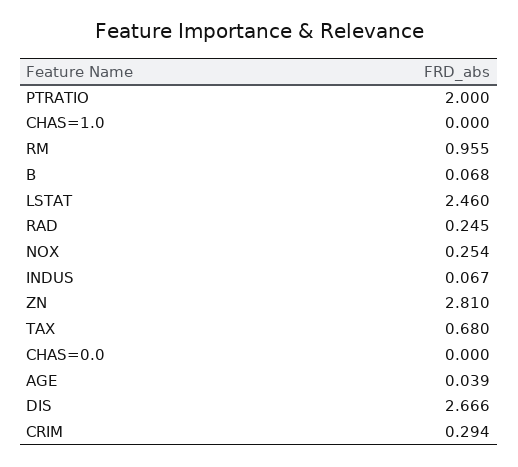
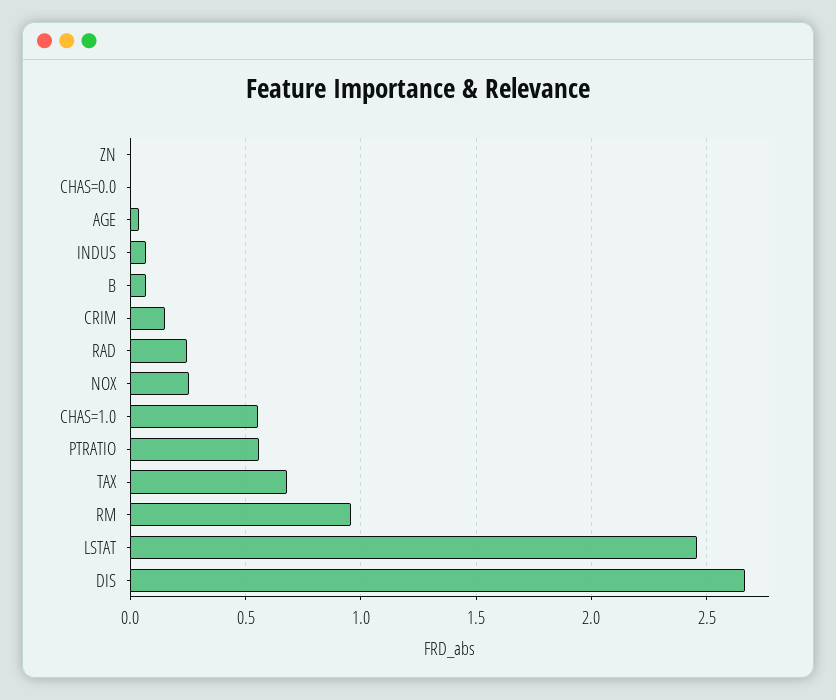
  {
-   "PTRATIO": 2,
+   "PTRATIO": 0.55,
-   "CHAS=1.0": 0,
+   "CHAS=1.0": 0.55,
    "RM": 0.955,
    "B": 0.068,
    "LSTAT": 2.46,
    "RAD": 0.245,
    "NOX": 0.254,
    "INDUS": 0.067,
-   "ZN": 2.81,
+   "ZN": 0,
    "TAX": 0.68,
    "CHAS=0.0": 0,
    "AGE": 0.039,
    "DIS": 2.666,
-   "CRIM": 0.294
+   "CRIM": 0.15
  }

